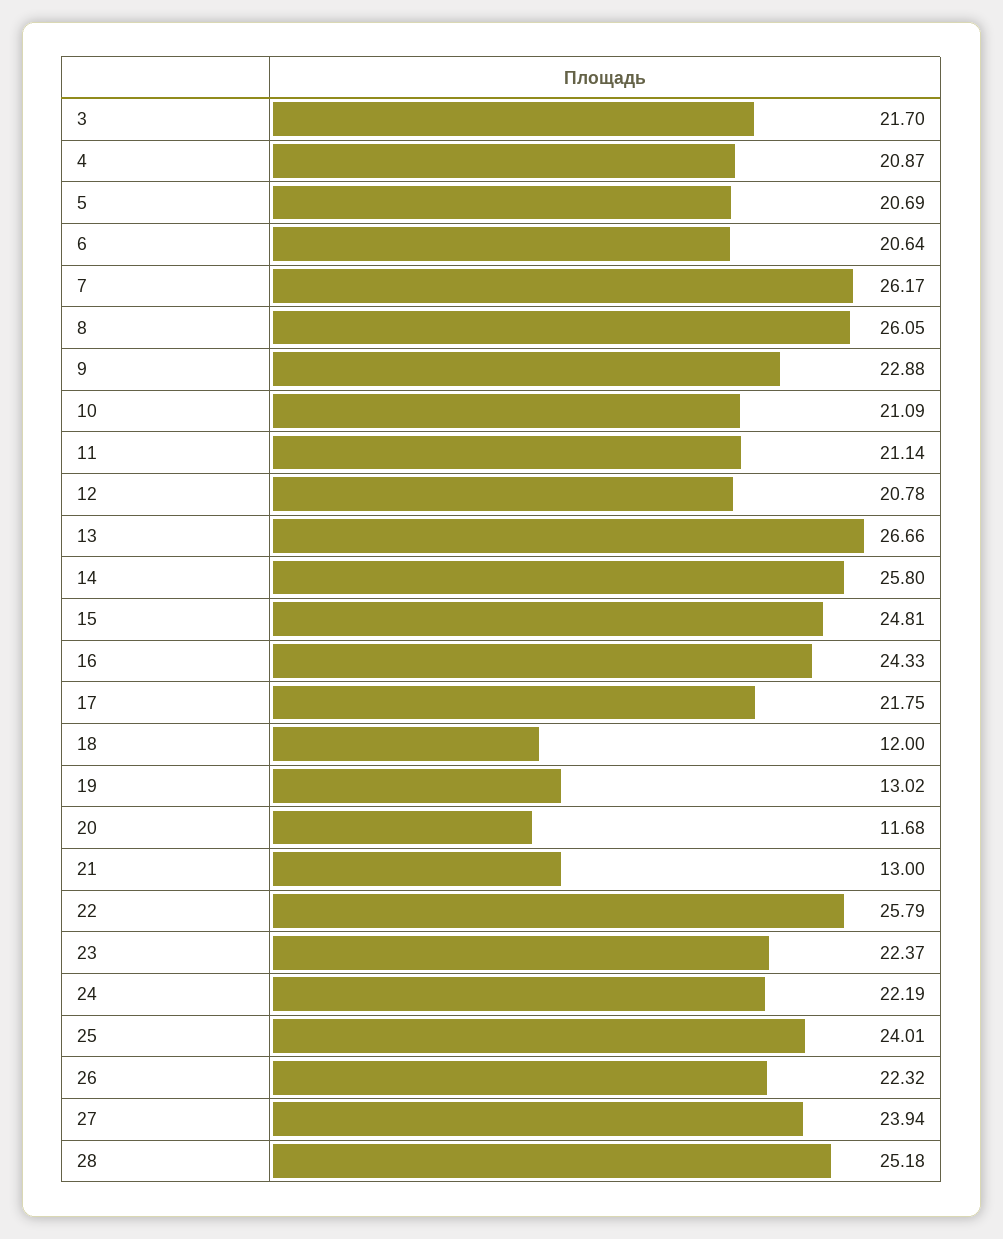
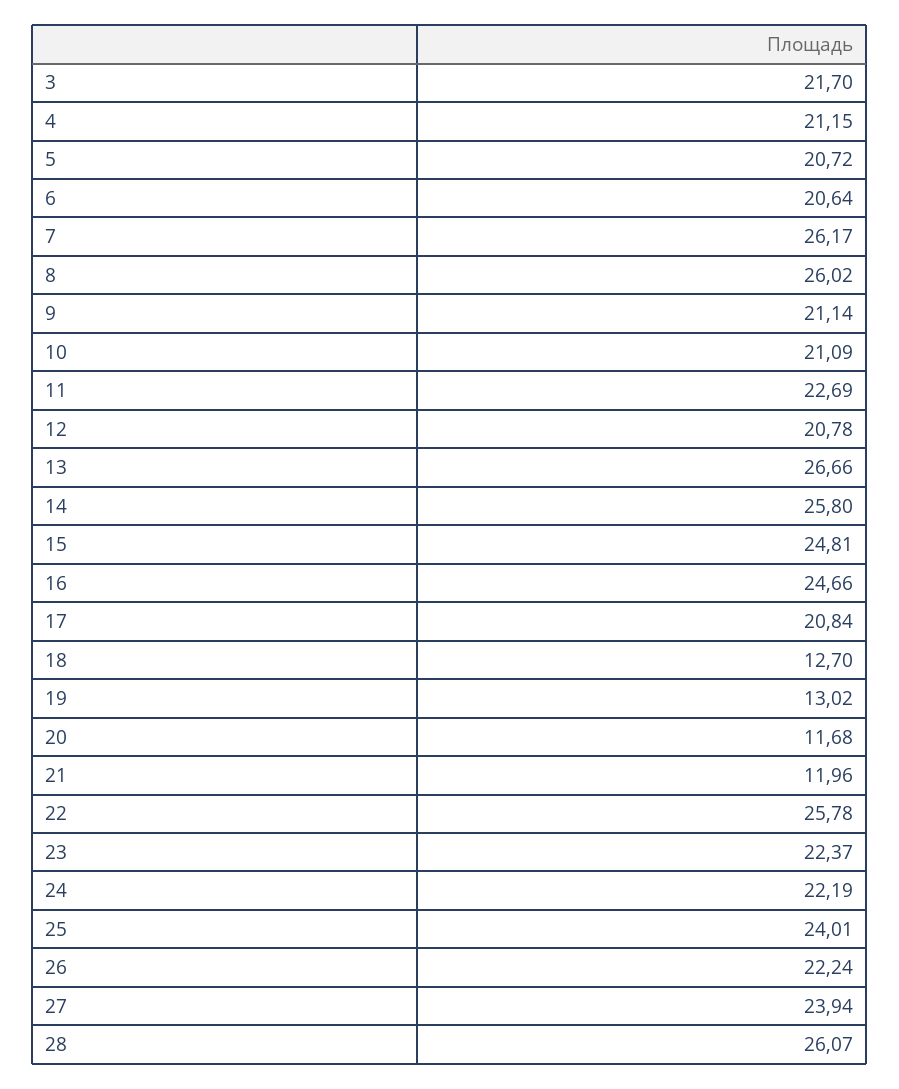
  {
    "3": 21.7,
-   "4": 20.87,
+   "4": 21.15,
-   "5": 20.69,
+   "5": 20.72,
    "6": 20.64,
    "7": 26.17,
-   "8": 26.05,
+   "8": 26.02,
-   "9": 22.88,
+   "9": 21.14,
    "10": 21.09,
-   "11": 21.14,
+   "11": 22.69,
    "12": 20.78,
    "13": 26.66,
    "14": 25.8,
    "15": 24.81,
-   "16": 24.33,
+   "16": 24.66,
-   "17": 21.75,
+   "17": 20.84,
-   "18": 12,
+   "18": 12.7,
    "19": 13.02,
    "20": 11.68,
-   "21": 13,
+   "21": 11.96,
-   "22": 25.79,
+   "22": 25.78,
    "23": 22.37,
    "24": 22.19,
    "25": 24.01,
-   "26": 22.32,
+   "26": 22.24,
    "27": 23.94,
-   "28": 25.18
+   "28": 26.07
  }

